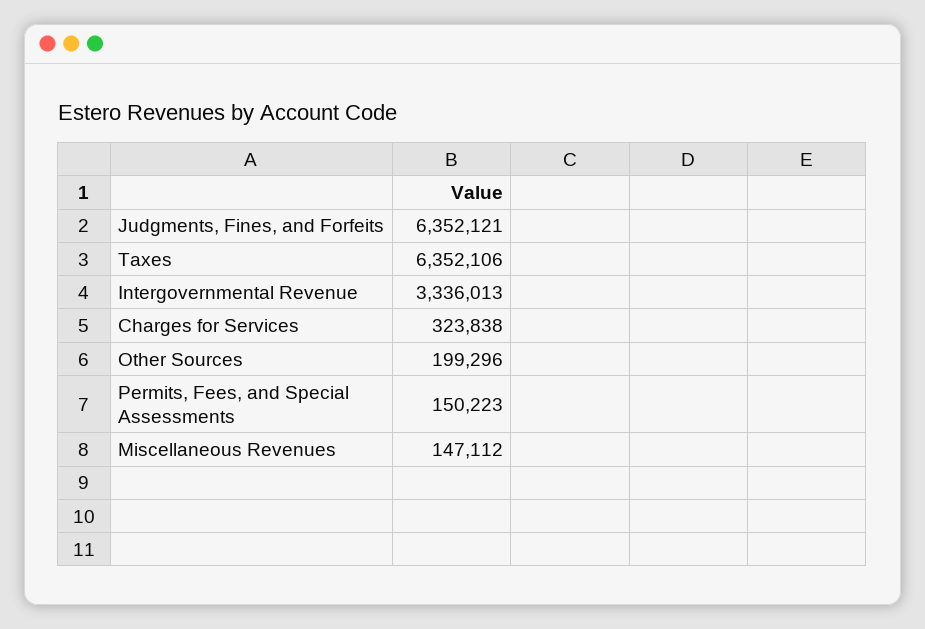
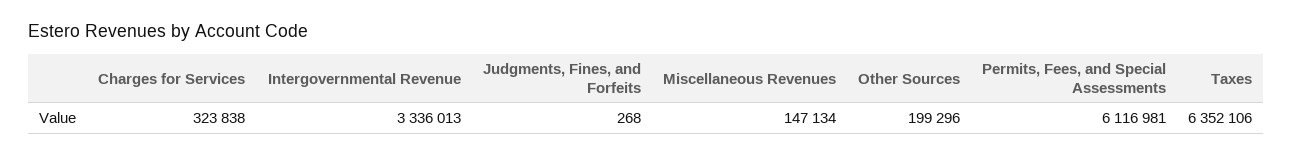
  {
-   "Judgments, Fines, and Forfeits": 6352121,
+   "Judgments, Fines, and Forfeits": 268,
    "Taxes": 6352106,
    "Intergovernmental Revenue": 3336013,
    "Charges for Services": 323838,
    "Other Sources": 199296,
-   "Permits, Fees, and Special Assessments": 150223,
+   "Permits, Fees, and Special Assessments": 6116981,
-   "Miscellaneous Revenues": 147112
+   "Miscellaneous Revenues": 147134
  }

